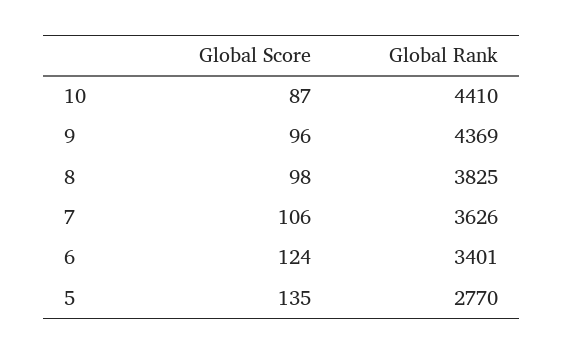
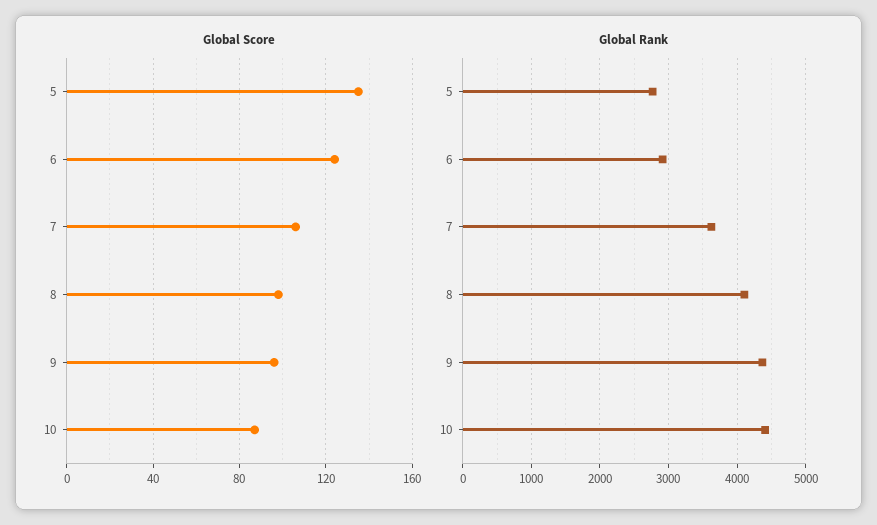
  {
    "Global Score": {
      "10": 87,
      "9": 96,
      "8": 98,
      "7": 106,
      "6": 124,
      "5": 135
    },
    "Global Rank": {
      "10": 4410,
      "9": 4369,
-     "8": 3825,
+     "8": 4100,
      "7": 3626,
-     "6": 3401,
+     "6": 2900,
      "5": 2770
    }
  }

